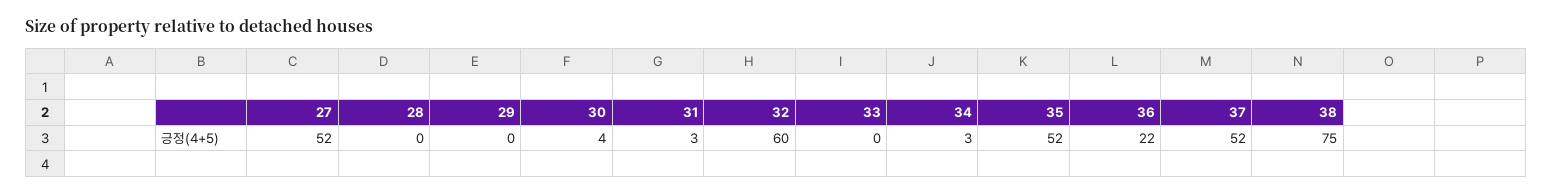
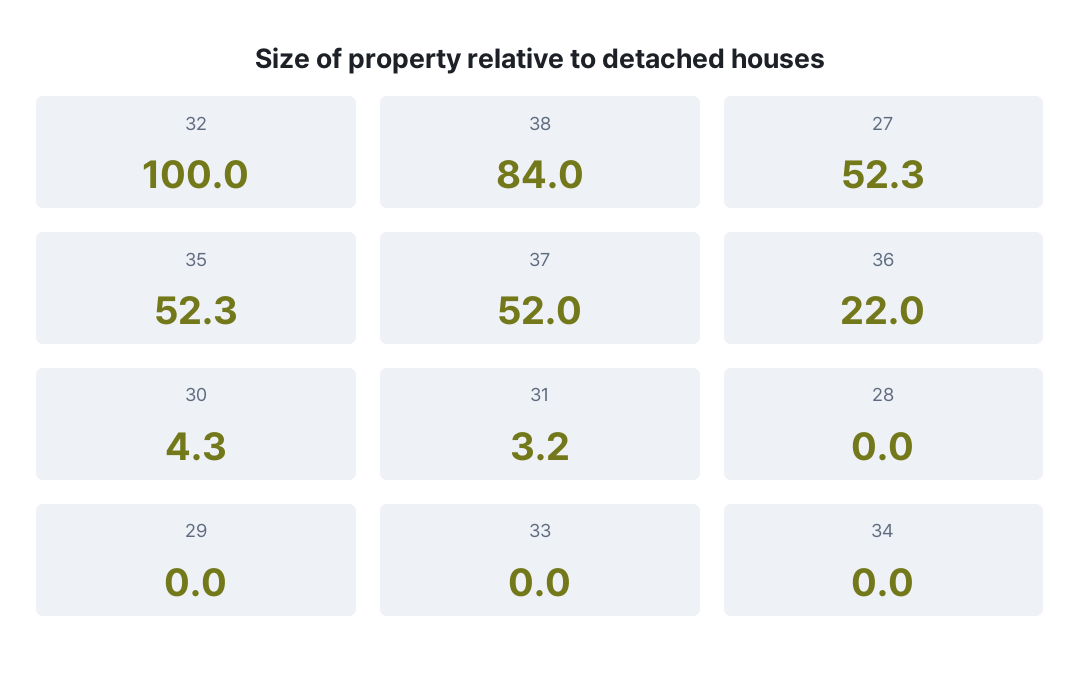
  {
    "27": 52.3,
    "28": 0,
    "29": 0,
    "30": 4.3,
    "31": 3.2,
-   "32": 60,
+   "32": 100,
    "33": 0,
-   "34": 3,
+   "34": 0,
    "35": 52.3,
    "36": 22,
    "37": 52,
-   "38": 75
+   "38": 84
  }

